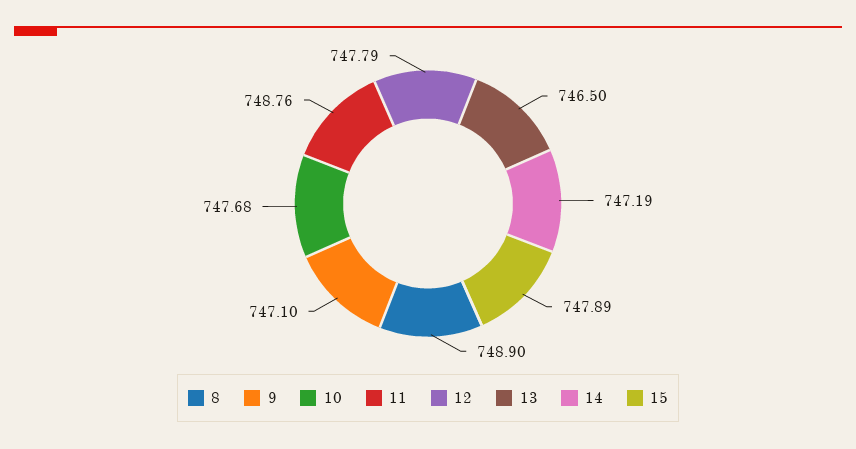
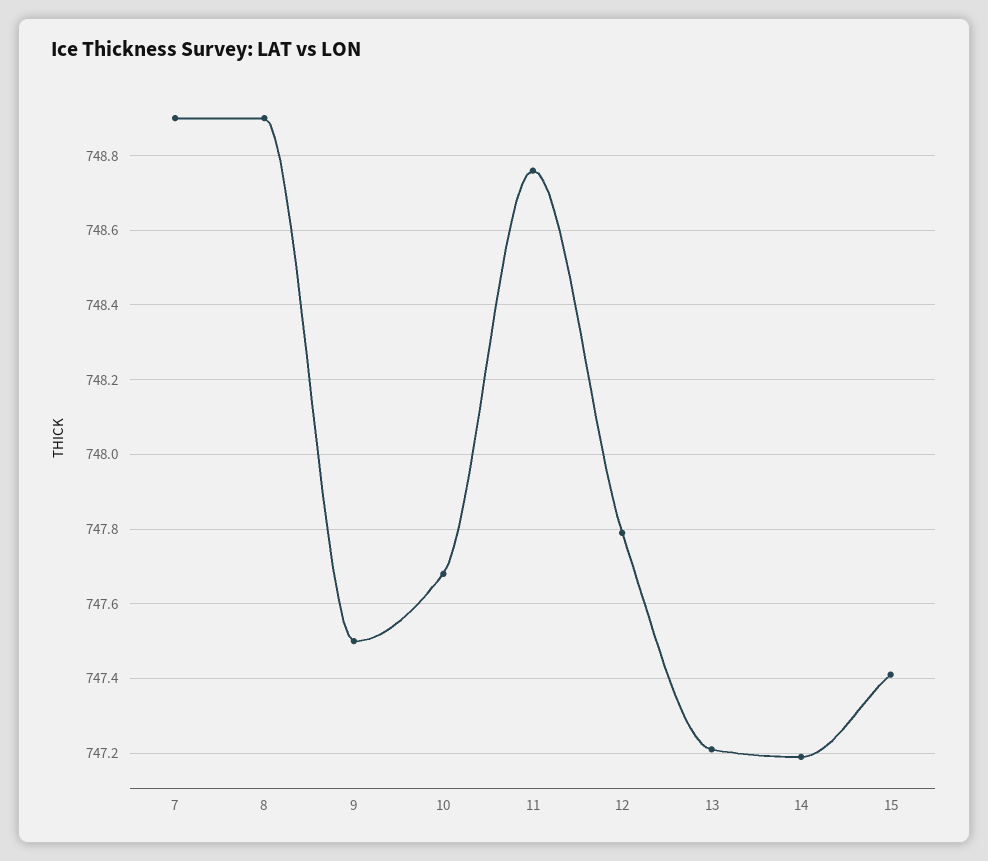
  {
    "8": 748.9,
-   "9": 747.1,
+   "9": 747.5,
    "10": 747.68,
    "11": 748.76,
    "12": 747.79,
-   "13": 746.5,
+   "13": 747.2,
    "14": 747.19,
-   "15": 747.89
+   "15": 747.4,
+   "7": 748.9
  }

